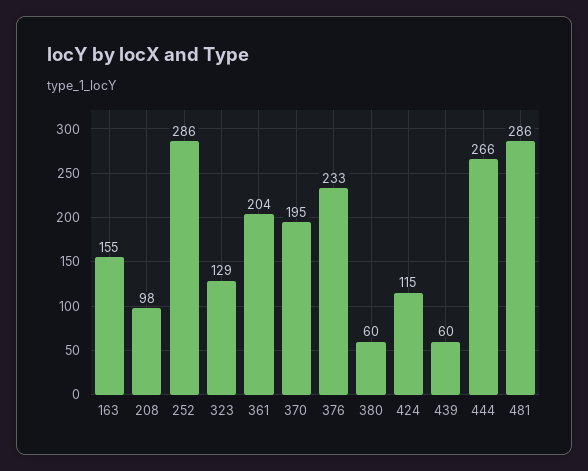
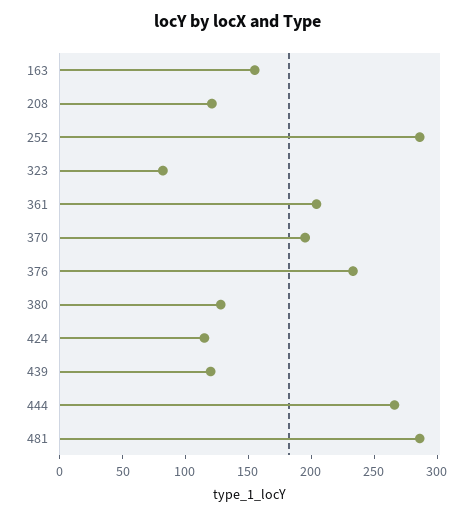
  {
    "163": 155,
-   "208": 98,
+   "208": 120,
    "252": 286,
-   "323": 129,
+   "323": 80,
    "361": 204,
    "370": 195,
    "376": 233,
-   "380": 60,
+   "380": 130,
    "424": 115,
-   "439": 60,
+   "439": 120,
    "444": 266,
    "481": 286
  }

